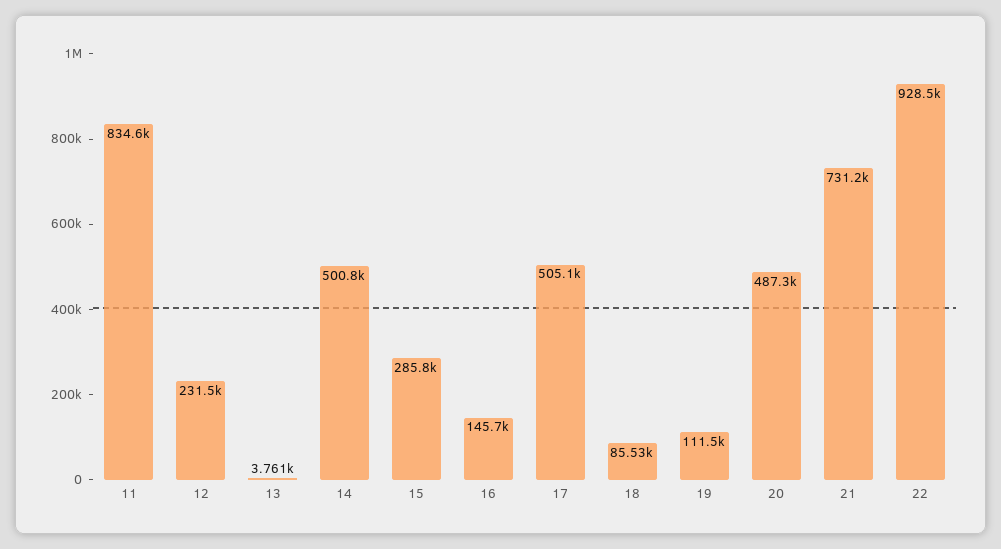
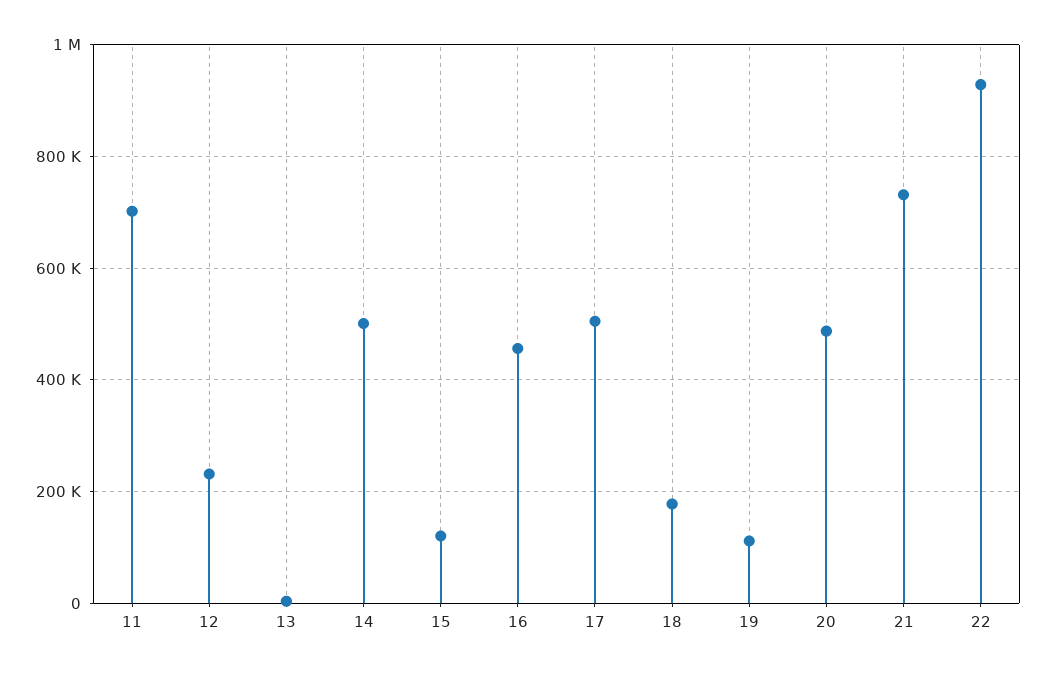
  {
-   "11": 834600,
+   "11": 700000,
    "12": 231500,
    "13": 3761,
    "14": 500800,
-   "15": 285800,
+   "15": 120000,
-   "16": 145700,
+   "16": 460000,
    "17": 505100,
-   "18": 85530,
+   "18": 180000,
    "19": 111500,
    "20": 487300,
    "21": 731200,
    "22": 928500
  }

